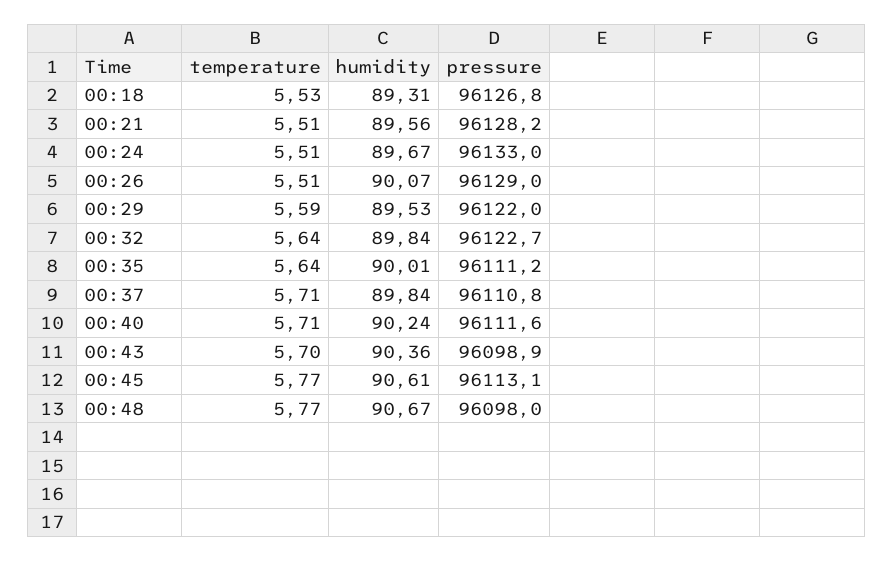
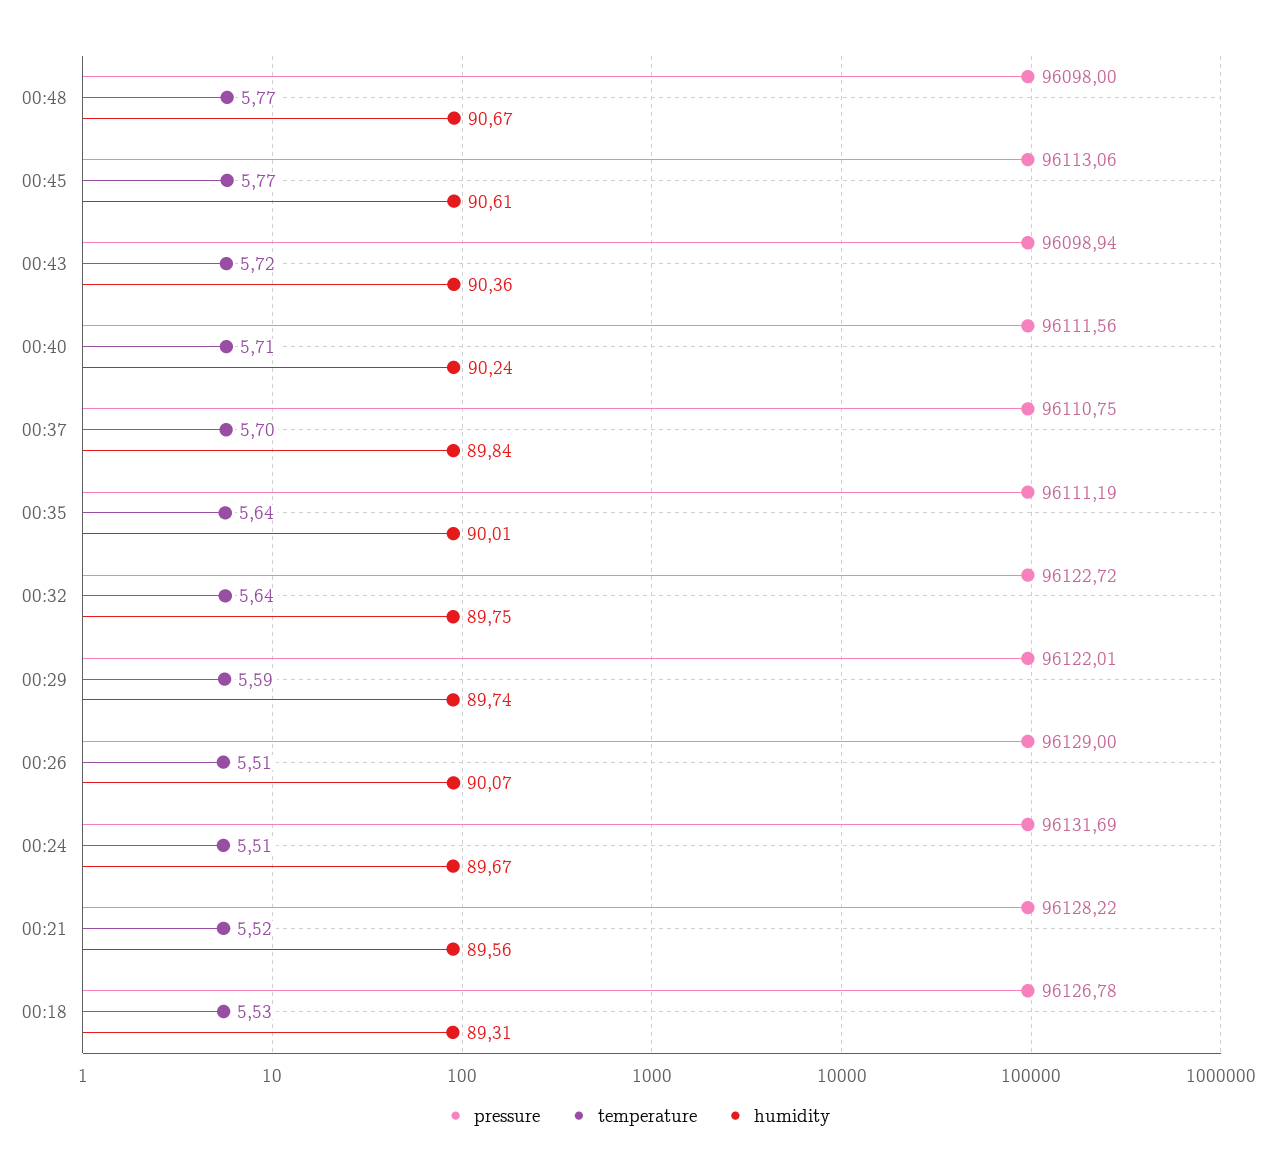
  {
    "temperature": {
      "00:18": 5.53,
-     "00:21": 5.51,
+     "00:21": 5.52,
      "00:24": 5.51,
      "00:26": 5.51,
      "00:29": 5.59,
      "00:32": 5.64,
      "00:35": 5.64,
-     "00:37": 5.71,
+     "00:37": 5.7,
      "00:40": 5.71,
-     "00:43": 5.7,
+     "00:43": 5.72,
      "00:45": 5.77,
      "00:48": 5.77
    },
    "humidity": {
      "00:18": 89.31,
      "00:21": 89.56,
      "00:24": 89.67,
      "00:26": 90.07,
-     "00:29": 89.53,
+     "00:29": 89.74,
-     "00:32": 89.84,
+     "00:32": 89.75,
      "00:35": 90.01,
      "00:37": 89.84,
      "00:40": 90.24,
      "00:43": 90.36,
      "00:45": 90.61,
      "00:48": 90.67
    },
    "pressure": {
      "00:18": 96126.78,
      "00:21": 96128.22,
-     "00:24": 96133,
+     "00:24": 96131.69,
      "00:26": 96129,
      "00:29": 96122.01,
      "00:32": 96122.72,
      "00:35": 96111.19,
      "00:37": 96110.75,
      "00:40": 96111.56,
      "00:43": 96098.94,
      "00:45": 96113.06,
      "00:48": 96098
    }
  }

